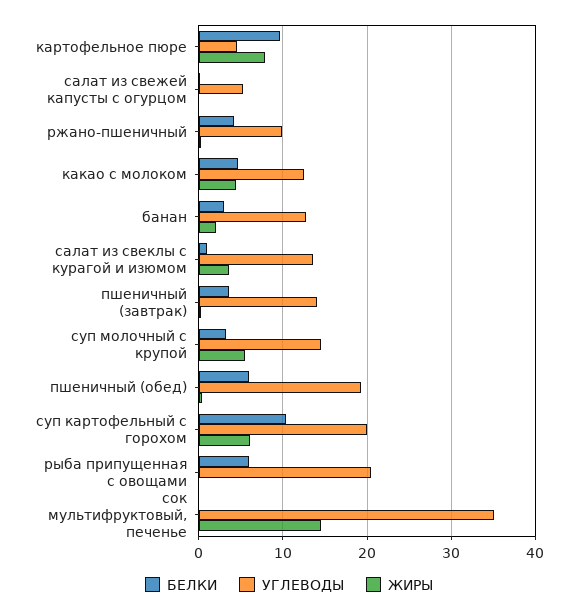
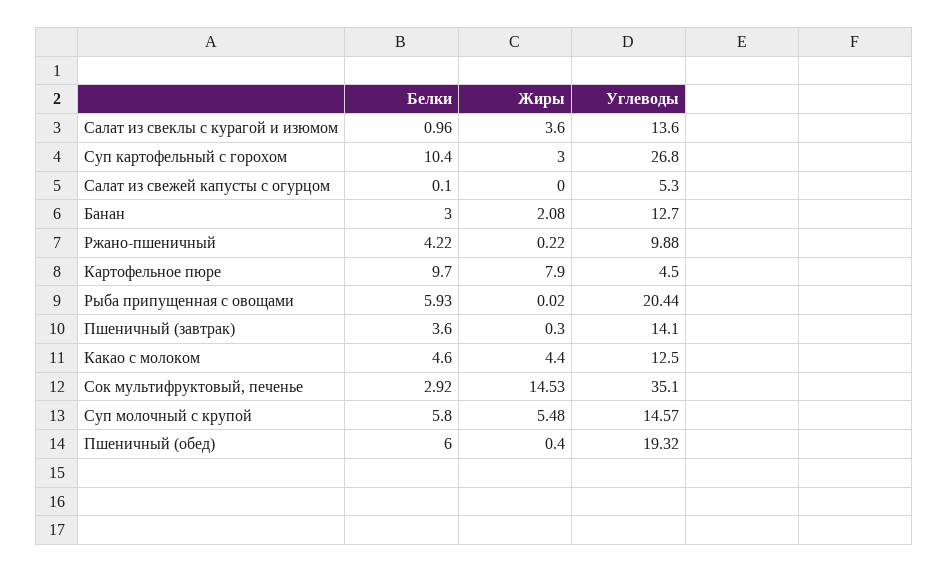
  {
    "БЕЛКИ": {
      "картофельное пюре": 9.7,
      "салат из свежей капусты с огурцом": 0.1,
      "ржано-пшеничный": 4.22,
      "какао с молоком": 4.6,
      "банан": 3,
      "салат из свеклы с курагой и изюмом": 0.96,
      "пшеничный (завтрак)": 3.6,
-     "суп молочный с крупой": 3,
+     "суп молочный с крупой": 5.8,
      "пшеничный (обед)": 6,
      "суп картофельный с горохом": 10.4,
      "рыба припущенная с овощами": 5.93,
-     "сок мультифруктовый, печенье": 0
+     "сок мультифруктовый, печенье": 2.92
    },
    "УГЛЕВОДЫ": {
      "картофельное пюре": 4.5,
      "салат из свежей капусты с огурцом": 5.3,
      "ржано-пшеничный": 9.88,
      "какао с молоком": 12.5,
      "банан": 12.7,
      "салат из свеклы с курагой и изюмом": 13.6,
      "пшеничный (завтрак)": 14.1,
      "суп молочный с крупой": 14.57,
      "пшеничный (обед)": 19.32,
-     "суп картофельный с горохом": 20,
+     "суп картофельный с горохом": 26.8,
      "рыба припущенная с овощами": 20.44,
      "сок мультифруктовый, печенье": 35.1
    },
    "ЖИРЫ": {
      "картофельное пюре": 7.9,
      "салат из свежей капусты с огурцом": 0,
      "ржано-пшеничный": 0.22,
      "какао с молоком": 4.4,
      "банан": 2.08,
      "салат из свеклы с курагой и изюмом": 3.6,
      "пшеничный (завтрак)": 0.3,
      "суп молочный с крупой": 5.48,
      "пшеничный (обед)": 0.4,
-     "суп картофельный с горохом": 6,
+     "суп картофельный с горохом": 3,
      "рыба припущенная с овощами": 0.02,
      "сок мультифруктовый, печенье": 14.53
    }
  }

